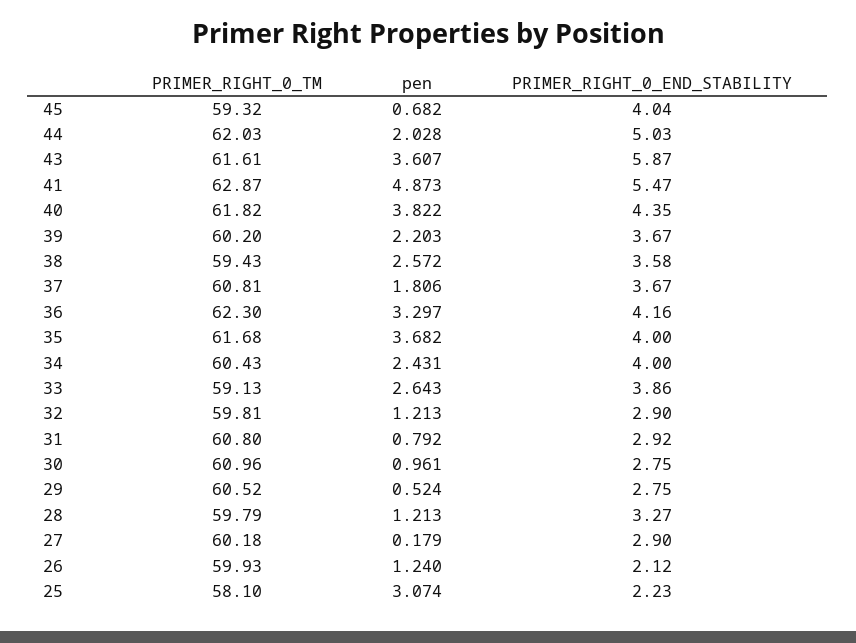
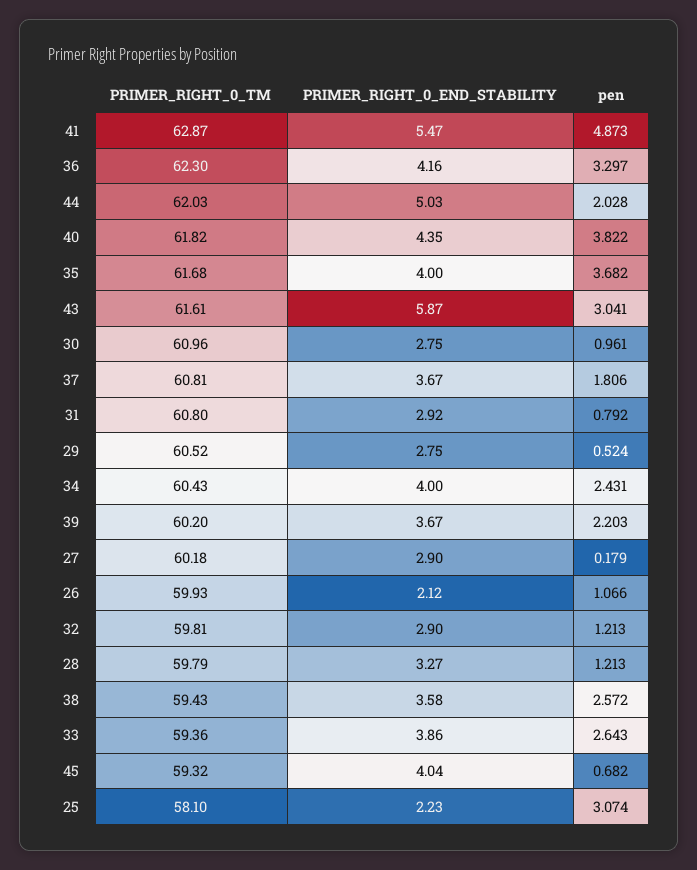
  {
    "PRIMER_RIGHT_0_TM": {
      "45": 59.32,
      "44": 62.03,
      "43": 61.61,
      "41": 62.87,
      "40": 61.82,
      "39": 60.2,
      "38": 59.43,
      "37": 60.81,
      "36": 62.3,
      "35": 61.68,
      "34": 60.43,
-     "33": 59.13,
+     "33": 59.36,
      "32": 59.81,
      "31": 60.8,
      "30": 60.96,
      "29": 60.52,
      "28": 59.79,
      "27": 60.18,
      "26": 59.93,
      "25": 58.1
    },
    "pen": {
      "45": 0.682,
      "44": 2.028,
-     "43": 3.607,
+     "43": 3.041,
      "41": 4.873,
      "40": 3.822,
      "39": 2.203,
      "38": 2.572,
      "37": 1.806,
      "36": 3.297,
      "35": 3.682,
      "34": 2.431,
      "33": 2.643,
      "32": 1.213,
      "31": 0.792,
      "30": 0.961,
      "29": 0.524,
      "28": 1.213,
      "27": 0.179,
-     "26": 1.24,
+     "26": 1.066,
      "25": 3.074
    },
    "PRIMER_RIGHT_0_END_STABILITY": {
      "45": 4.04,
      "44": 5.03,
      "43": 5.87,
      "41": 5.47,
      "40": 4.35,
      "39": 3.67,
      "38": 3.58,
      "37": 3.67,
      "36": 4.16,
      "35": 4,
      "34": 4,
      "33": 3.86,
      "32": 2.9,
      "31": 2.92,
      "30": 2.75,
      "29": 2.75,
      "28": 3.27,
      "27": 2.9,
      "26": 2.12,
      "25": 2.23
    }
  }

